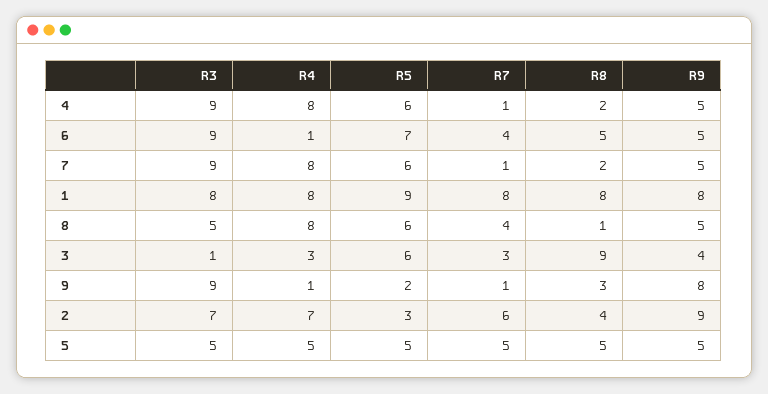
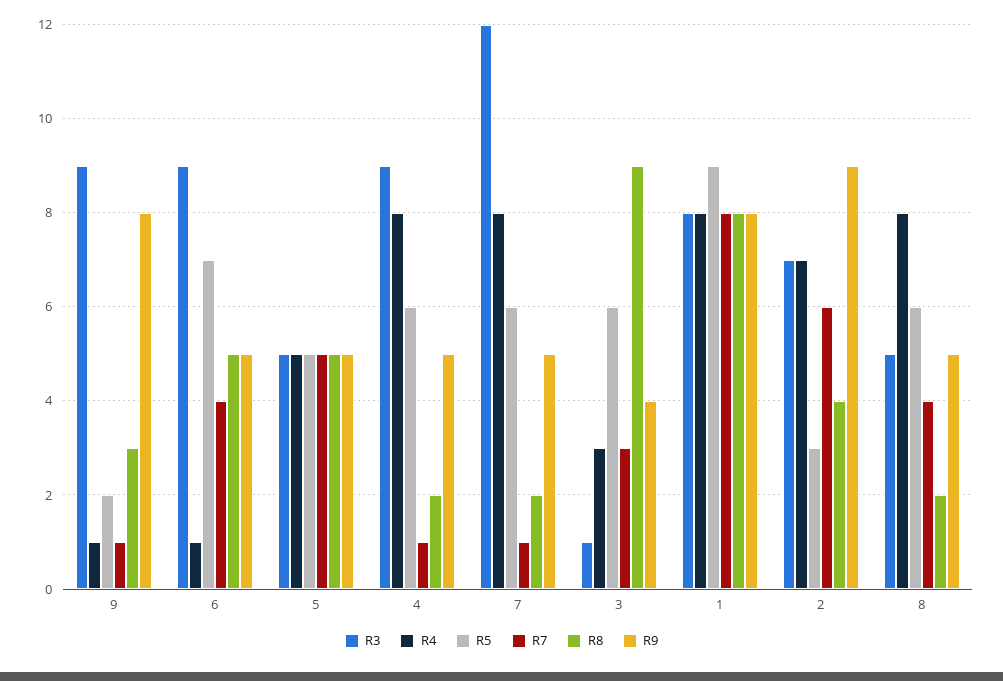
  {
    "R3": {
      "4": 9,
      "6": 9,
-     "7": 9,
+     "7": 12,
      "1": 8,
      "8": 5,
      "3": 1,
      "9": 9,
      "2": 7,
      "5": 5
    },
    "R4": {
      "4": 8,
      "6": 1,
      "7": 8,
      "1": 8,
      "8": 8,
      "3": 3,
      "9": 1,
      "2": 7,
      "5": 5
    },
    "R5": {
      "4": 6,
      "6": 7,
      "7": 6,
      "1": 9,
      "8": 6,
      "3": 6,
      "9": 2,
      "2": 3,
      "5": 5
    },
    "R7": {
      "4": 1,
      "6": 4,
      "7": 1,
      "1": 8,
      "8": 4,
      "3": 3,
      "9": 1,
      "2": 6,
      "5": 5
    },
    "R8": {
      "4": 2,
      "6": 5,
      "7": 2,
      "1": 8,
-     "8": 1,
+     "8": 2,
      "3": 9,
      "9": 3,
      "2": 4,
      "5": 5
    },
    "R9": {
      "4": 5,
      "6": 5,
      "7": 5,
      "1": 8,
      "8": 5,
      "3": 4,
      "9": 8,
      "2": 9,
      "5": 5
    }
  }

